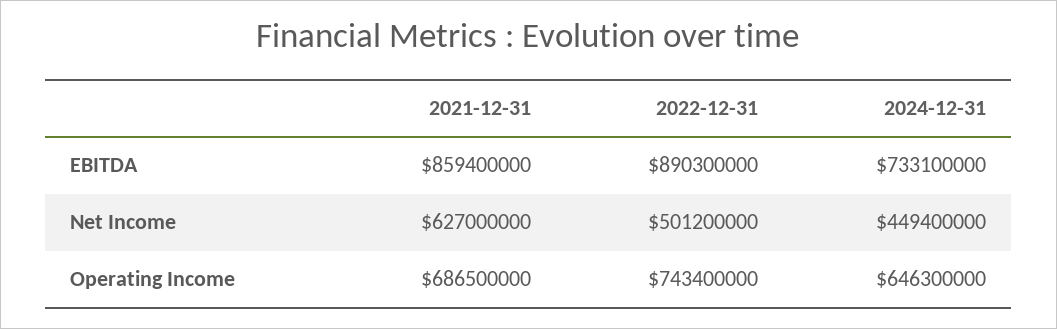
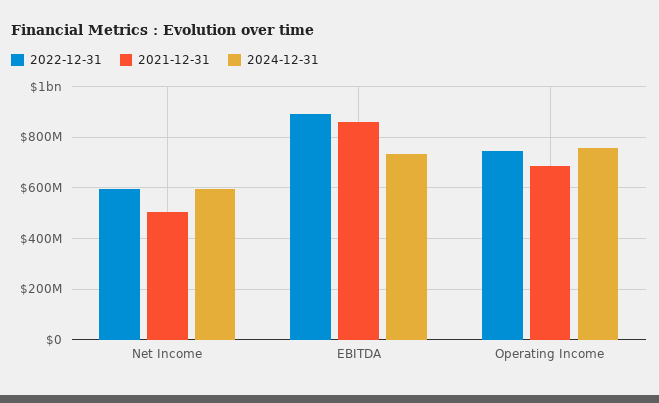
  {
    "2021-12-31": {
      "EBITDA": 859400000,
-     "Net Income": 627000000,
+     "Net Income": 500000000,
      "Operating Income": 686500000
    },
    "2022-12-31": {
      "EBITDA": 890300000,
-     "Net Income": 501200000,
+     "Net Income": 600000000,
      "Operating Income": 743400000
    },
    "2024-12-31": {
      "EBITDA": 733100000,
-     "Net Income": 449400000,
+     "Net Income": 600000000,
-     "Operating Income": 646300000
+     "Operating Income": 750000000
    }
  }

